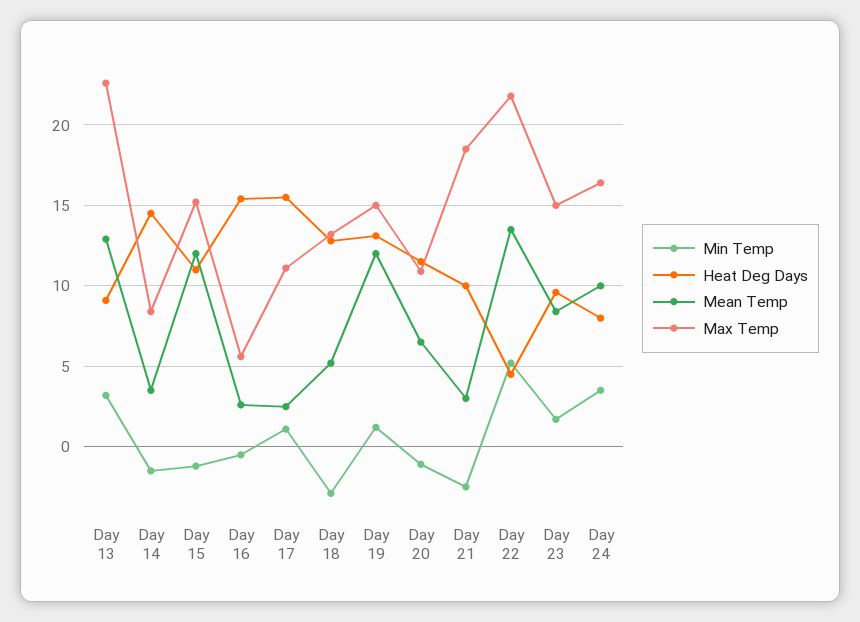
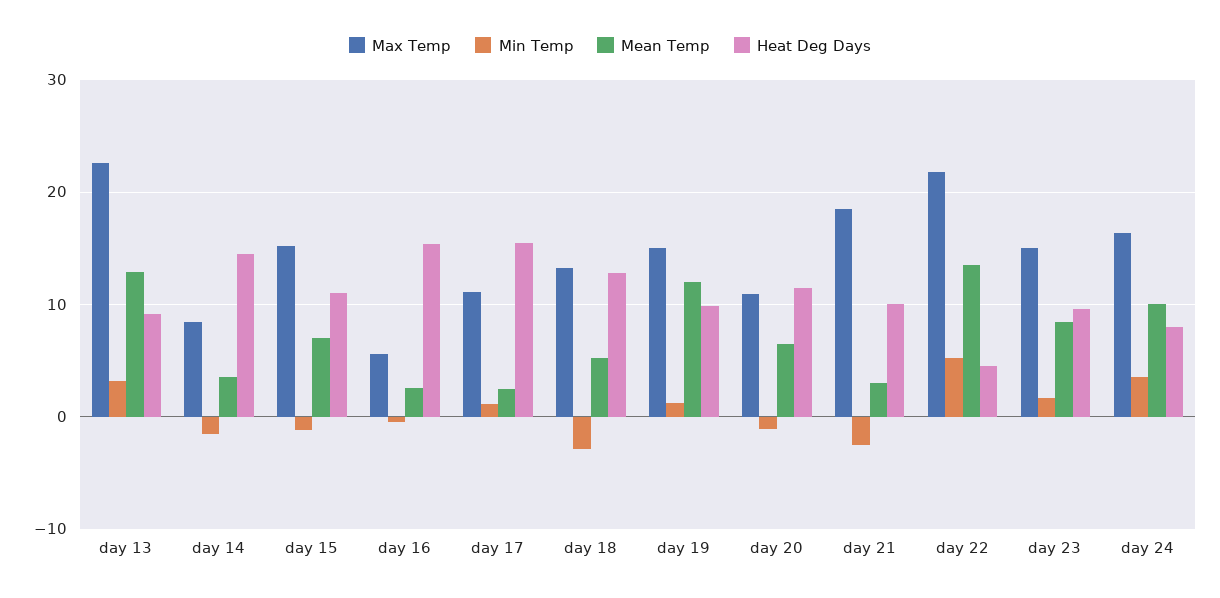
  {
    "Min Temp": {
      "Day 13": 3,
      "Day 14": -1.5,
      "Day 15": -1,
      "Day 16": -0.5,
      "Day 17": 1,
      "Day 18": -3,
      "Day 19": 1,
      "Day 20": -1,
      "Day 21": -2.5,
      "Day 22": 5,
      "Day 23": 1.5,
      "Day 24": 3.5
    },
    "Heat Deg Days": {
      "Day 13": 9,
      "Day 14": 14.5,
      "Day 15": 11,
      "Day 16": 15.5,
      "Day 17": 15.5,
      "Day 18": 13,
-     "Day 19": 13,
+     "Day 19": 10,
      "Day 20": 11.5,
      "Day 21": 10,
      "Day 22": 4.5,
      "Day 23": 9.5,
      "Day 24": 8
    },
    "Mean Temp": {
      "Day 13": 13,
      "Day 14": 3.5,
-     "Day 15": 12,
+     "Day 15": 7,
      "Day 16": 2.5,
      "Day 17": 2.5,
      "Day 18": 5,
      "Day 19": 12,
      "Day 20": 6.5,
      "Day 21": 3,
      "Day 22": 13.5,
      "Day 23": 8.5,
      "Day 24": 10
    },
    "Max Temp": {
      "Day 13": 22.5,
      "Day 14": 8.5,
      "Day 15": 15,
      "Day 16": 5.5,
      "Day 17": 11,
      "Day 18": 13,
      "Day 19": 15,
      "Day 20": 11,
      "Day 21": 18.5,
      "Day 22": 22,
      "Day 23": 15,
      "Day 24": 16.5
    }
  }

